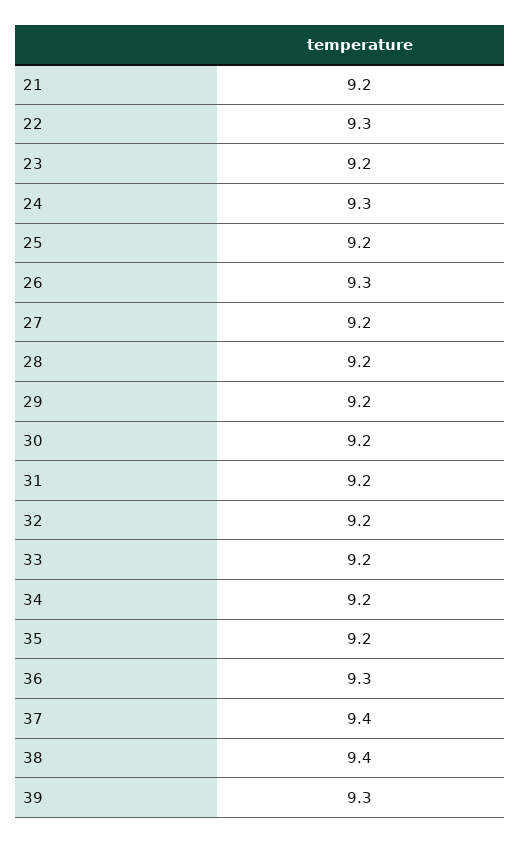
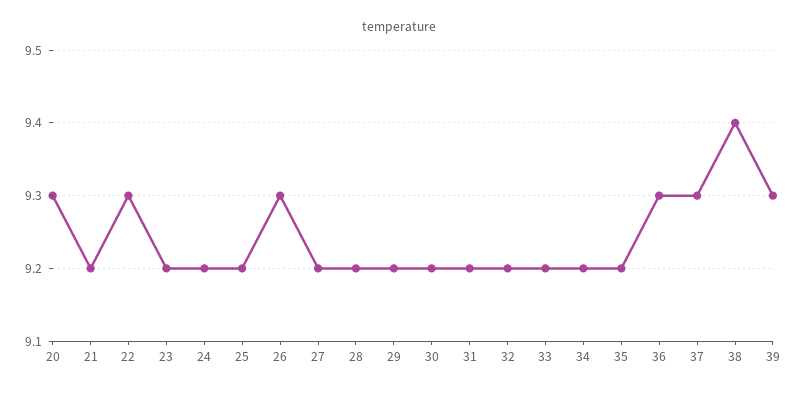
  {
    "21": 9.2,
    "22": 9.3,
    "23": 9.2,
-   "24": 9.3,
+   "24": 9.2,
    "25": 9.2,
    "26": 9.3,
    "27": 9.2,
    "28": 9.2,
    "29": 9.2,
    "30": 9.2,
    "31": 9.2,
    "32": 9.2,
    "33": 9.2,
    "34": 9.2,
    "35": 9.2,
    "36": 9.3,
-   "37": 9.4,
+   "37": 9.3,
    "38": 9.4,
-   "39": 9.3
+   "39": 9.3,
+   "20": 9.3
  }

